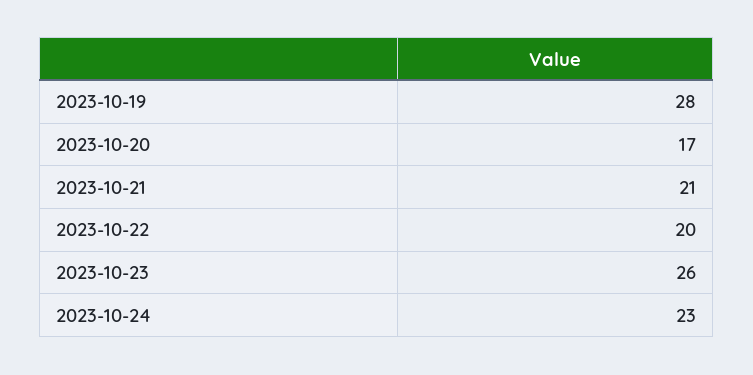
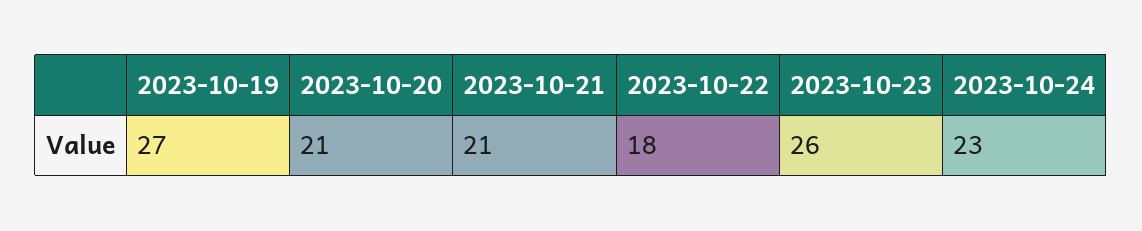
  {
-   "2023-10-19": 28,
+   "2023-10-19": 27,
-   "2023-10-20": 17,
+   "2023-10-20": 21,
    "2023-10-21": 21,
-   "2023-10-22": 20,
+   "2023-10-22": 18,
    "2023-10-23": 26,
    "2023-10-24": 23
  }

